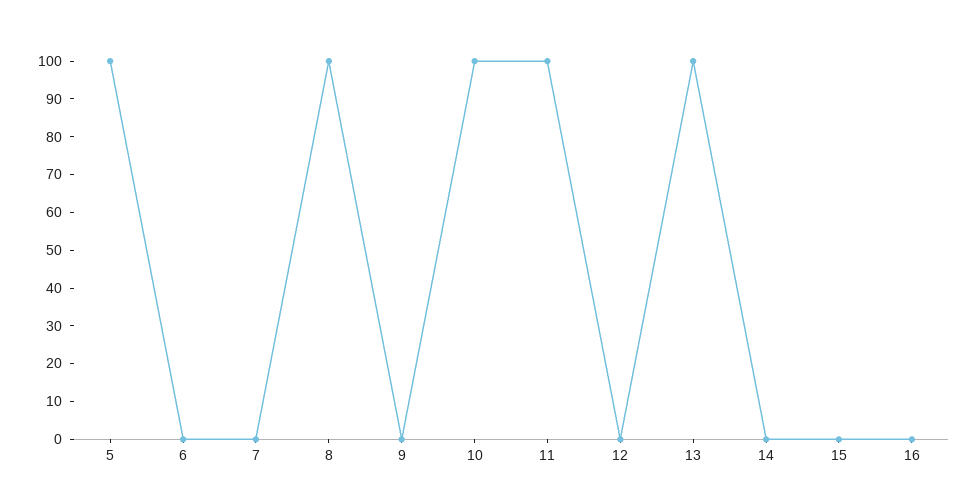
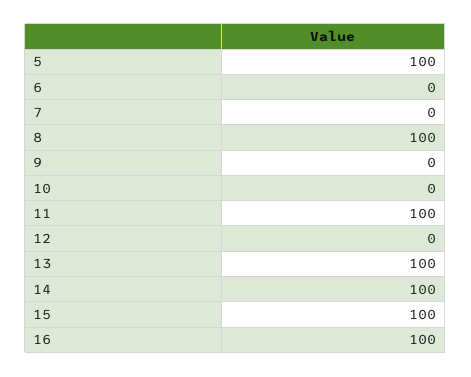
  {
    "5": 100,
    "6": 0,
    "7": 0,
    "8": 100,
    "9": 0,
-   "10": 100,
+   "10": 0,
    "11": 100,
    "12": 0,
    "13": 100,
-   "14": 0,
+   "14": 100,
-   "15": 0,
+   "15": 100,
-   "16": 0
+   "16": 100
  }

